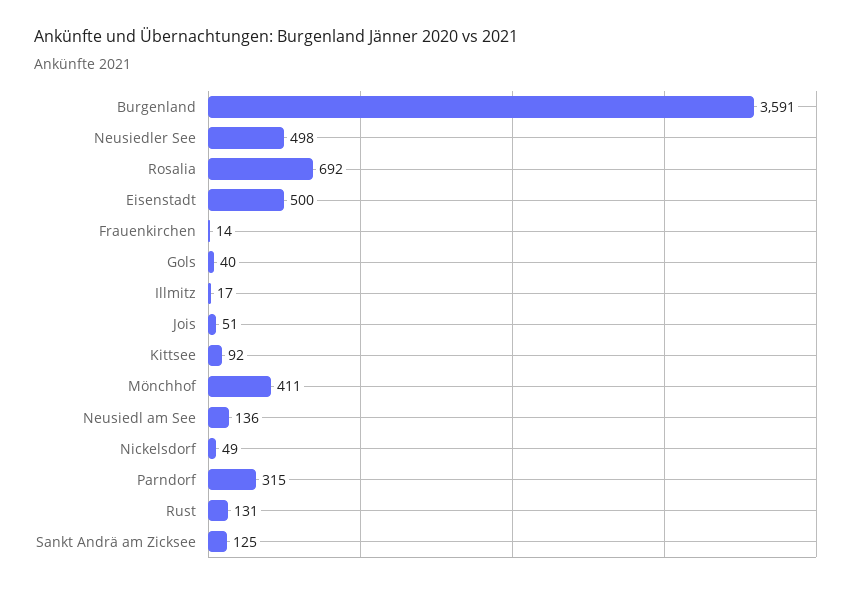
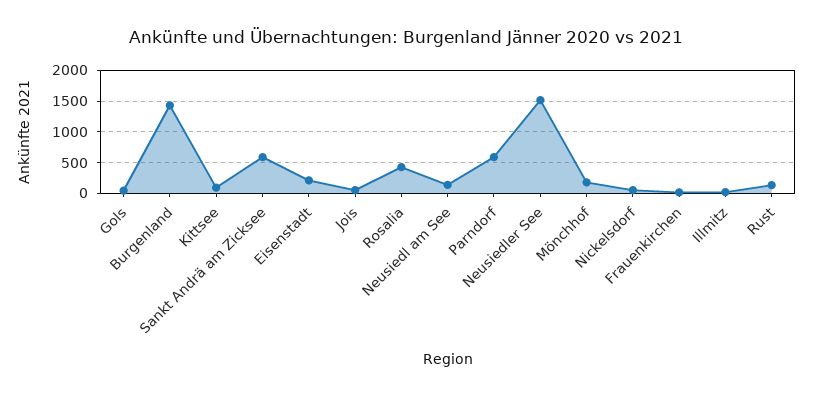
  {
-   "Burgenland": 3591,
+   "Burgenland": 1400,
-   "Neusiedler See": 498,
+   "Neusiedler See": 1500,
-   "Rosalia": 692,
+   "Rosalia": 400,
-   "Eisenstadt": 500,
+   "Eisenstadt": 200,
    "Frauenkirchen": 14,
    "Gols": 40,
    "Illmitz": 17,
    "Jois": 51,
    "Kittsee": 92,
-   "Mönchhof": 411,
+   "Mönchhof": 200,
    "Neusiedl am See": 136,
    "Nickelsdorf": 49,
-   "Parndorf": 315,
+   "Parndorf": 600,
    "Rust": 131,
-   "Sankt Andrä am Zicksee": 125
+   "Sankt Andrä am Zicksee": 600
  }

